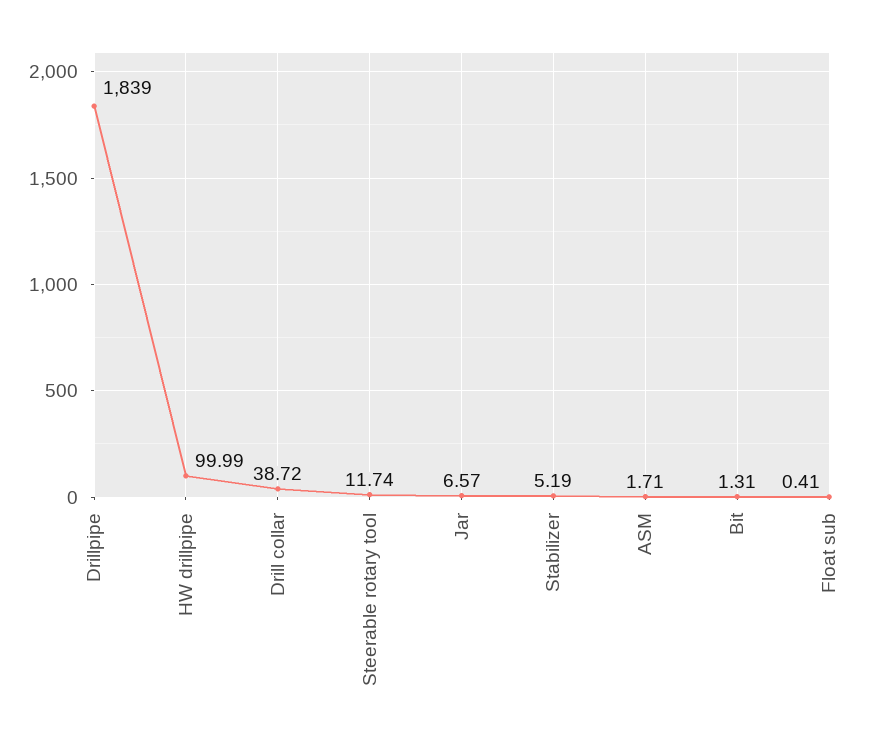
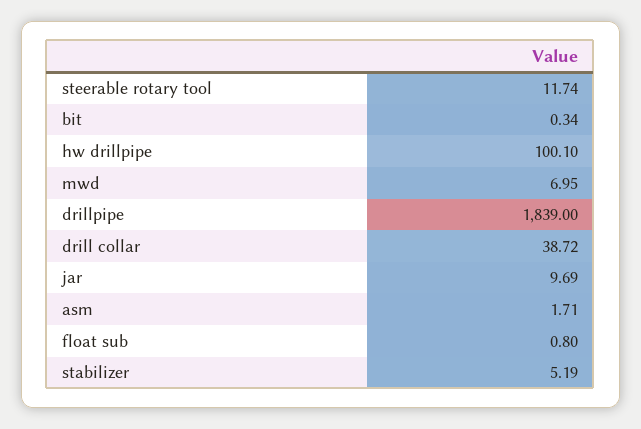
  {
    "Drillpipe": 1839,
-   "HW drillpipe": 99.99,
+   "HW drillpipe": 100.1,
    "Drill collar": 38.72,
    "Steerable rotary tool": 11.74,
-   "Jar": 6.57,
+   "Jar": 9.69,
    "Stabilizer": 5.19,
    "ASM": 1.71,
-   "Bit": 1.31,
+   "Bit": 0.34,
-   "Float sub": 0.41
+   "Float sub": 0.8,
+   "mwd": 6.95
  }

